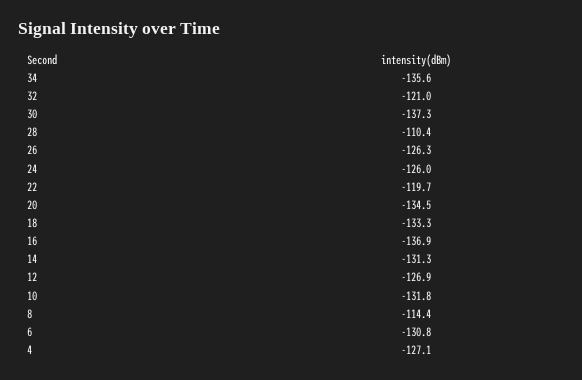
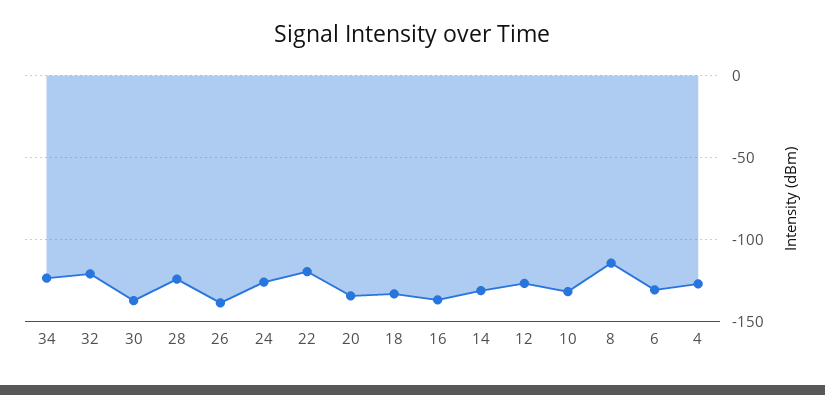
  {
-   "34": -135.6,
+   "34": -125,
    "32": -121,
    "30": -137.3,
-   "28": -110.4,
+   "28": -125,
-   "26": -126.3,
+   "26": -140,
    "24": -126,
    "22": -119.7,
    "20": -134.5,
    "18": -133.3,
    "16": -136.9,
    "14": -131.3,
    "12": -126.9,
    "10": -131.8,
    "8": -114.4,
    "6": -130.8,
    "4": -127.1
  }

